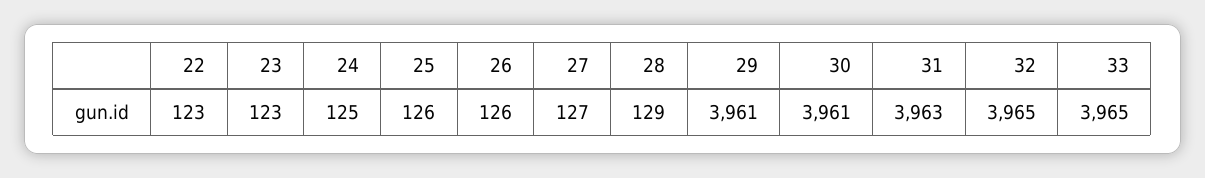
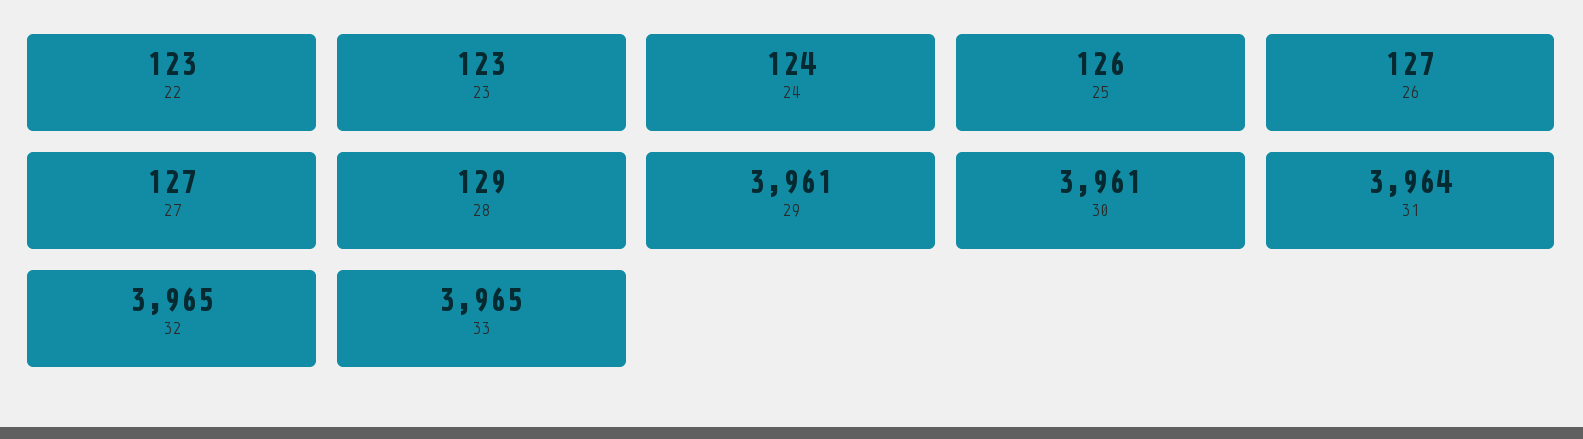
  {
    "22": 123,
    "23": 123,
-   "24": 125,
+   "24": 124,
    "25": 126,
-   "26": 126,
+   "26": 127,
    "27": 127,
    "28": 129,
    "29": 3961,
    "30": 3961,
-   "31": 3963,
+   "31": 3964,
    "32": 3965,
    "33": 3965
  }

